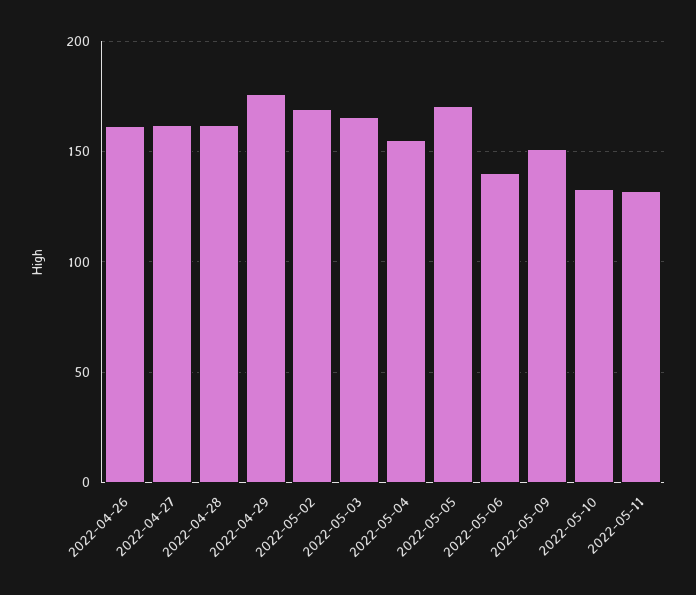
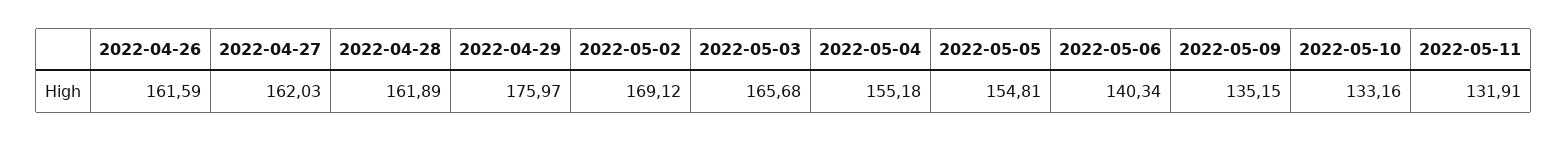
  {
    "2022-04-26": 161.59,
    "2022-04-27": 162.03,
    "2022-04-28": 161.89,
    "2022-04-29": 175.97,
    "2022-05-02": 169.12,
    "2022-05-03": 165.68,
    "2022-05-04": 155.18,
-   "2022-05-05": 170,
+   "2022-05-05": 154.81,
    "2022-05-06": 140.34,
-   "2022-05-09": 150,
+   "2022-05-09": 135.15,
    "2022-05-10": 133.16,
    "2022-05-11": 131.91
  }

